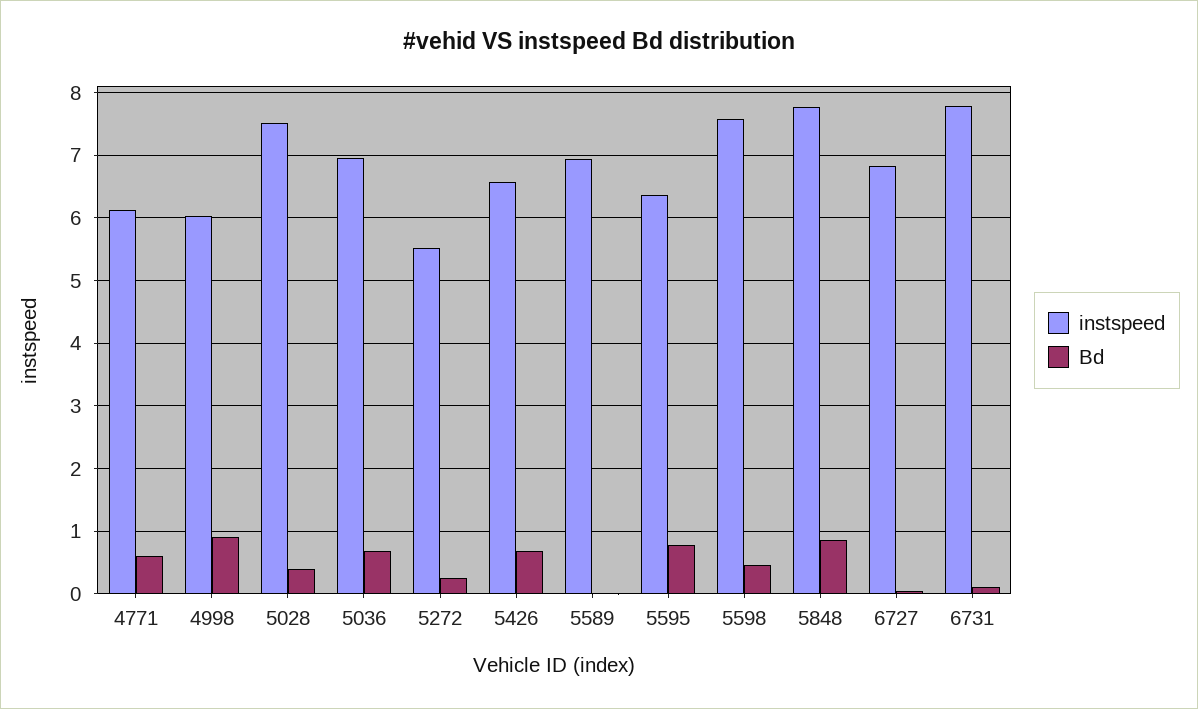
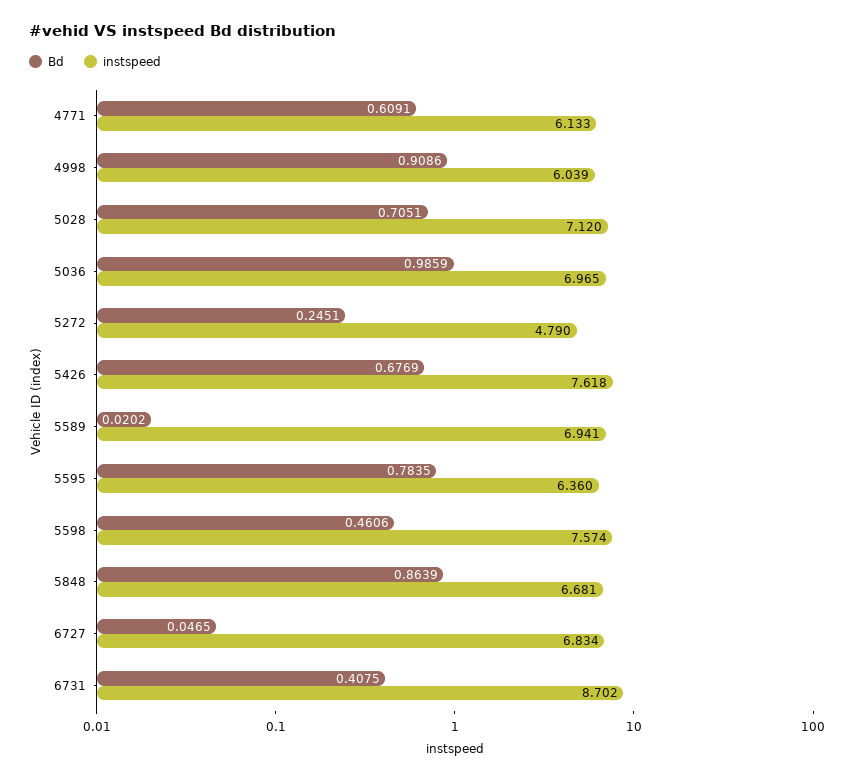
  {
    "instspeed": {
      "4771": 6.133,
      "4998": 6.039,
-     "5028": 7.5,
+     "5028": 7.12,
      "5036": 6.965,
-     "5272": 5.5,
+     "5272": 4.79,
-     "5426": 6.6,
+     "5426": 7.618,
      "5589": 6.941,
      "5595": 6.36,
      "5598": 7.574,
-     "5848": 7.8,
+     "5848": 6.681,
      "6727": 6.834,
-     "6731": 7.8
+     "6731": 8.702
    },
    "Bd": {
      "4771": 0.6091,
      "4998": 0.9086,
-     "5028": 0.4,
+     "5028": 0.7051,
-     "5036": 0.7,
+     "5036": 0.9859,
      "5272": 0.2451,
      "5426": 0.6769,
      "5589": 0.0202,
      "5595": 0.7835,
      "5598": 0.4606,
      "5848": 0.8639,
      "6727": 0.0465,
-     "6731": 0.1
+     "6731": 0.4075
    }
  }

